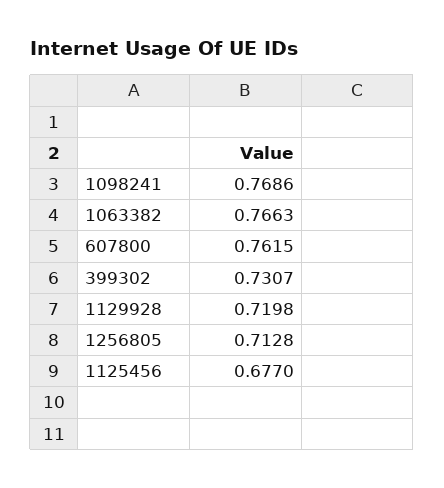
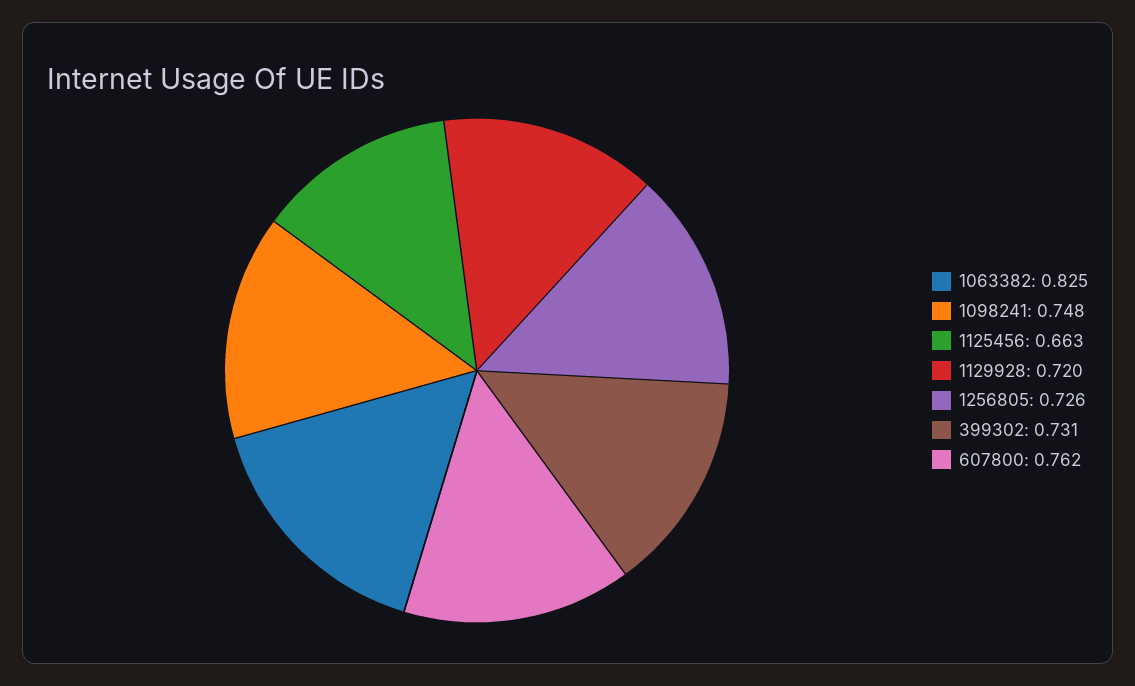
  {
-   "1098241": 0.7686,
+   "1098241": 0.748,
-   "1063382": 0.7663,
+   "1063382": 0.825,
    "607800": 0.7615,
    "399302": 0.7307,
    "1129928": 0.7198,
-   "1256805": 0.7128,
+   "1256805": 0.726,
-   "1125456": 0.677
+   "1125456": 0.663
  }

